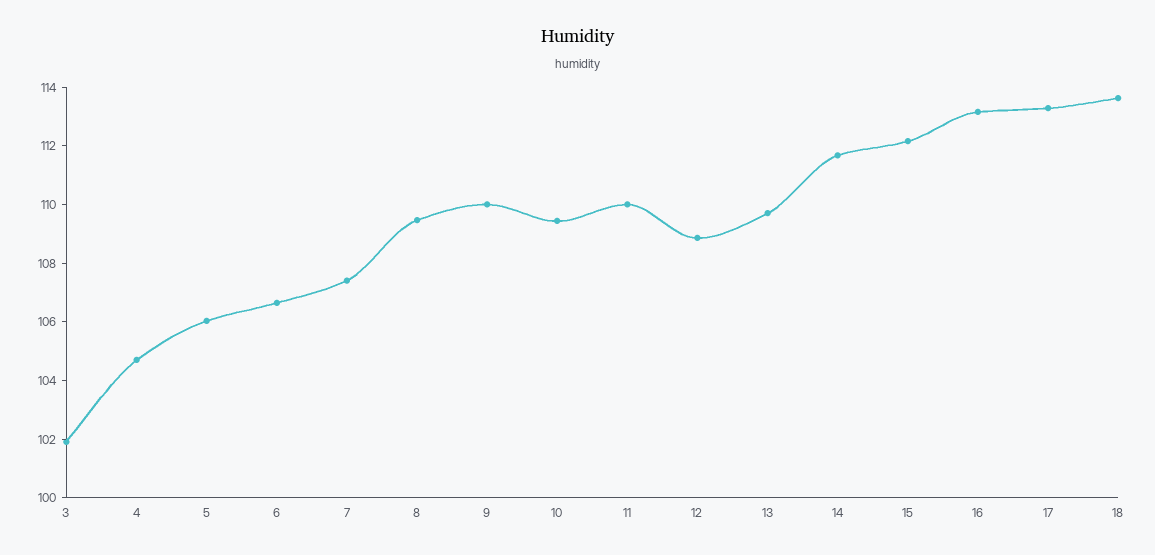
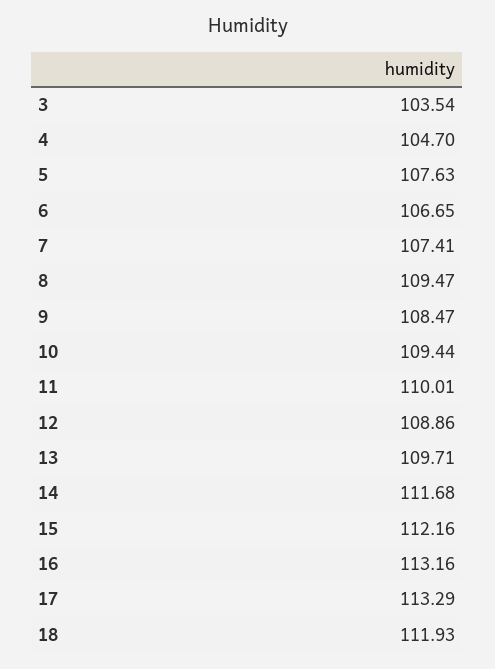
  {
-   "3": 102,
+   "3": 103.54,
    "4": 104.7,
-   "5": 106,
+   "5": 107.63,
    "6": 106.65,
    "7": 107.41,
    "8": 109.47,
-   "9": 110,
+   "9": 108.47,
    "10": 109.44,
    "11": 110.01,
    "12": 108.86,
    "13": 109.71,
    "14": 111.68,
    "15": 112.16,
    "16": 113.16,
    "17": 113.29,
-   "18": 113.5
+   "18": 111.93
  }

